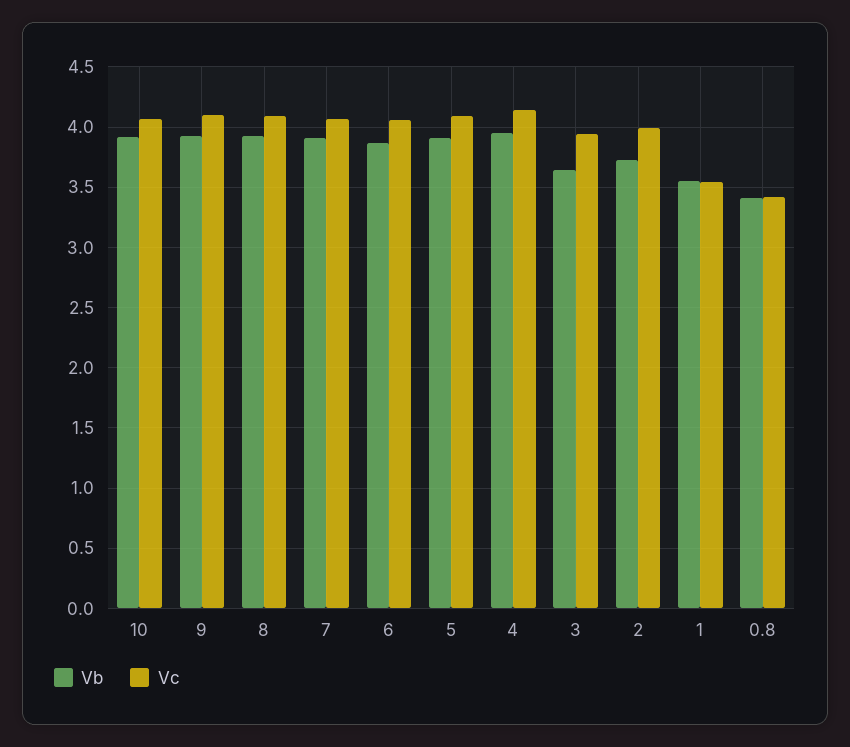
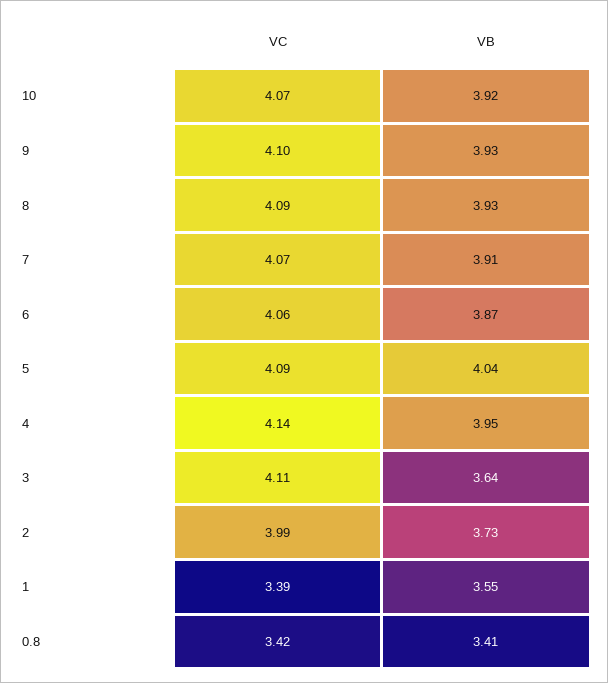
  {
    "Vb": {
      "10": 3.92,
      "9": 3.93,
      "8": 3.93,
      "7": 3.91,
      "6": 3.87,
-     "5": 3.9,
+     "5": 4.04,
      "4": 3.95,
      "3": 3.64,
      "2": 3.73,
      "1": 3.55,
      "0.8": 3.41
    },
    "Vc": {
      "10": 4.07,
      "9": 4.1,
      "8": 4.09,
      "7": 4.07,
      "6": 4.06,
      "5": 4.09,
      "4": 4.14,
-     "3": 3.95,
+     "3": 4.11,
      "2": 3.99,
-     "1": 3.55,
+     "1": 3.39,
      "0.8": 3.42
    }
  }

